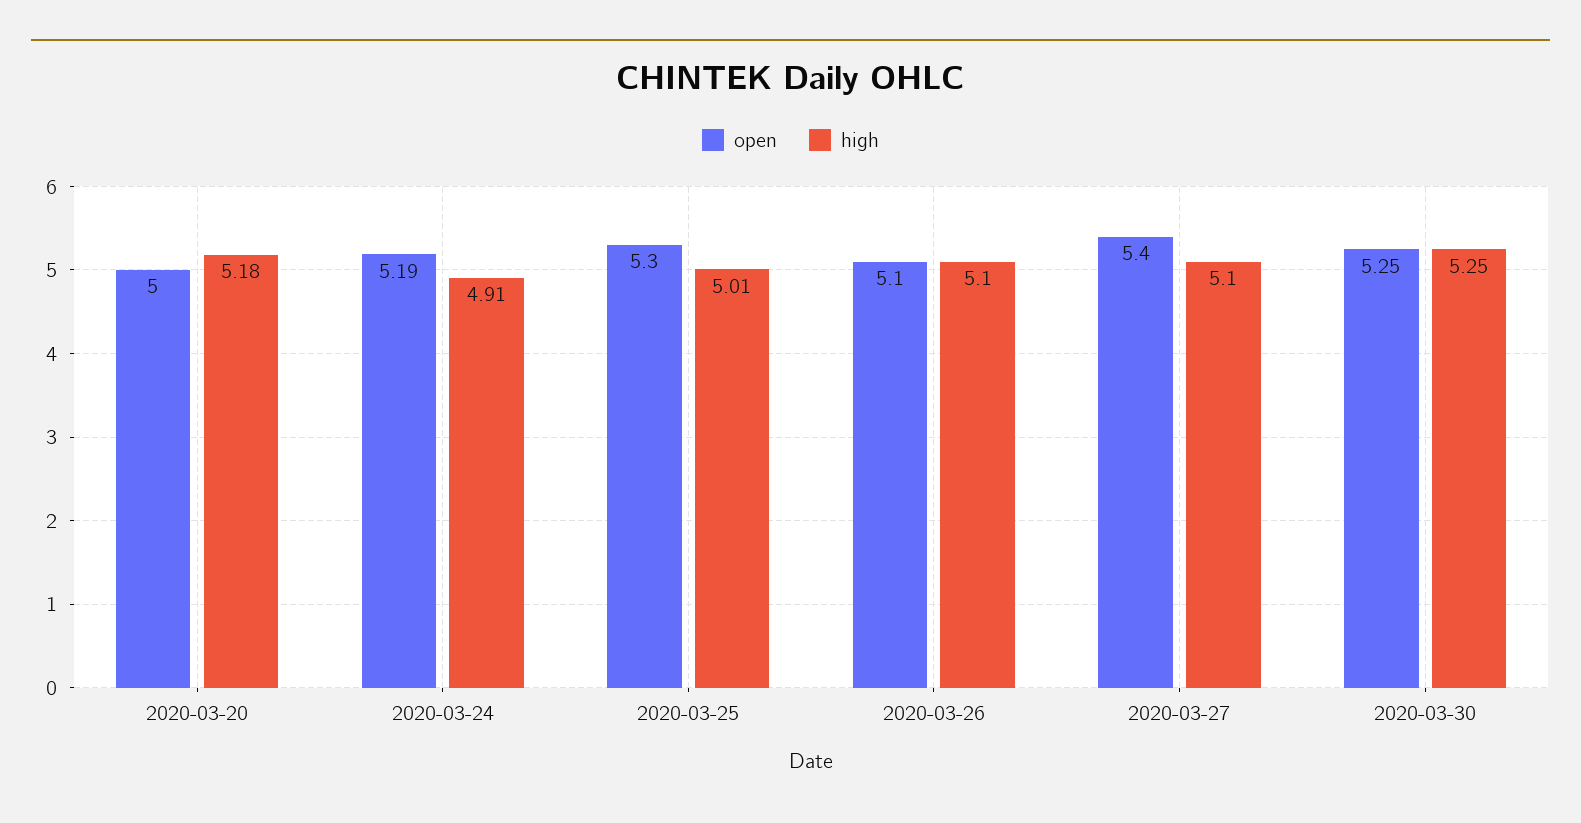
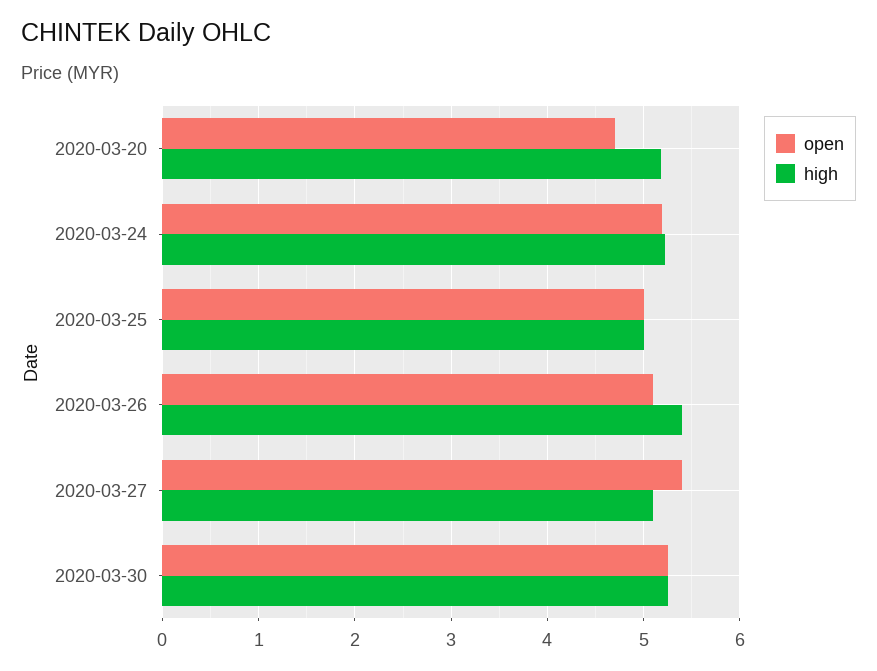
  {
    "open": {
-     "2020-03-20": 5,
+     "2020-03-20": 4.7,
      "2020-03-24": 5.19,
-     "2020-03-25": 5.3,
+     "2020-03-25": 5,
      "2020-03-26": 5.1,
      "2020-03-27": 5.4,
      "2020-03-30": 5.25
    },
    "high": {
      "2020-03-20": 5.18,
-     "2020-03-24": 4.91,
+     "2020-03-24": 5.2,
      "2020-03-25": 5.01,
-     "2020-03-26": 5.1,
+     "2020-03-26": 5.4,
      "2020-03-27": 5.1,
      "2020-03-30": 5.25
    }
  }

